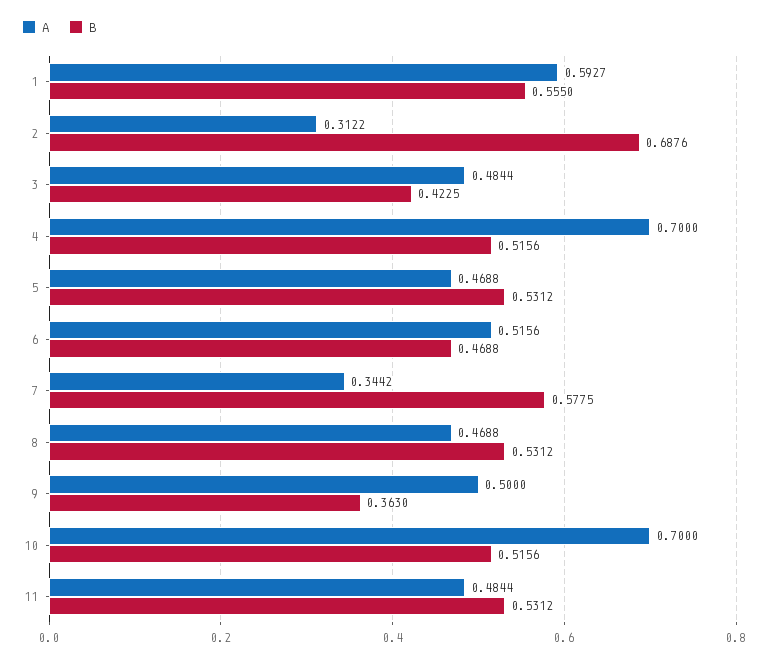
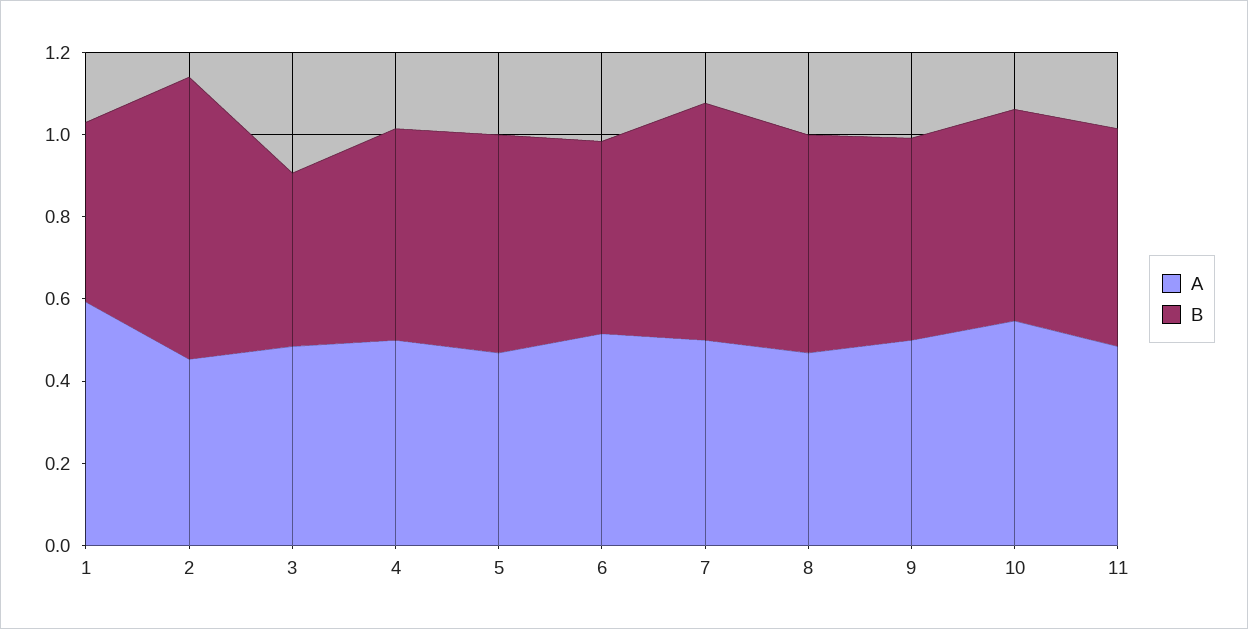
  {
    "A": {
      "1": 0.5927,
-     "2": 0.3122,
+     "2": 0.45,
      "3": 0.4844,
-     "4": 0.7,
+     "4": 0.5,
      "5": 0.4688,
      "6": 0.5156,
-     "7": 0.3442,
+     "7": 0.5,
      "8": 0.4688,
      "9": 0.5,
-     "10": 0.7,
+     "10": 0.55,
      "11": 0.4844
    },
    "B": {
-     "1": 0.555,
+     "1": 0.45,
      "2": 0.6876,
      "3": 0.4225,
      "4": 0.5156,
      "5": 0.5312,
      "6": 0.4688,
      "7": 0.5775,
      "8": 0.5312,
-     "9": 0.363,
+     "9": 0.5,
      "10": 0.5156,
      "11": 0.5312
    }
  }

